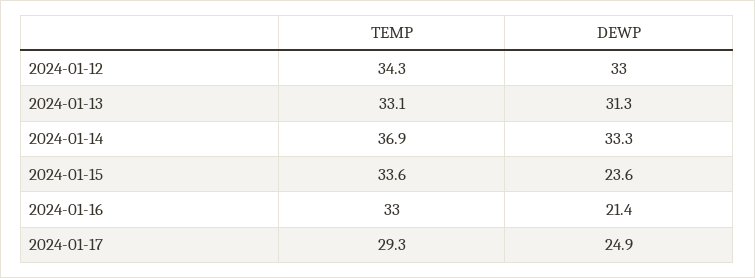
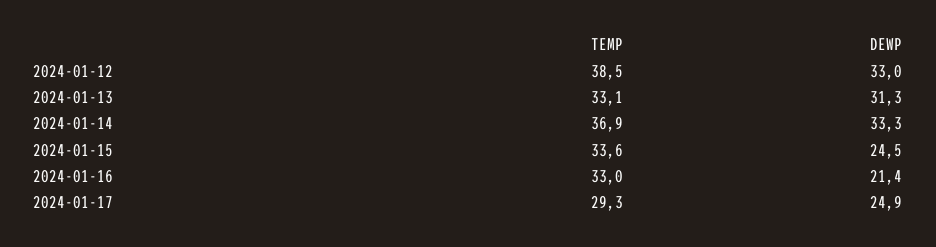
  {
    "TEMP": {
-     "2024-01-12": 34.3,
+     "2024-01-12": 38.5,
      "2024-01-13": 33.1,
      "2024-01-14": 36.9,
      "2024-01-15": 33.6,
      "2024-01-16": 33,
      "2024-01-17": 29.3
    },
    "DEWP": {
      "2024-01-12": 33,
      "2024-01-13": 31.3,
      "2024-01-14": 33.3,
-     "2024-01-15": 23.6,
+     "2024-01-15": 24.5,
      "2024-01-16": 21.4,
      "2024-01-17": 24.9
    }
  }

